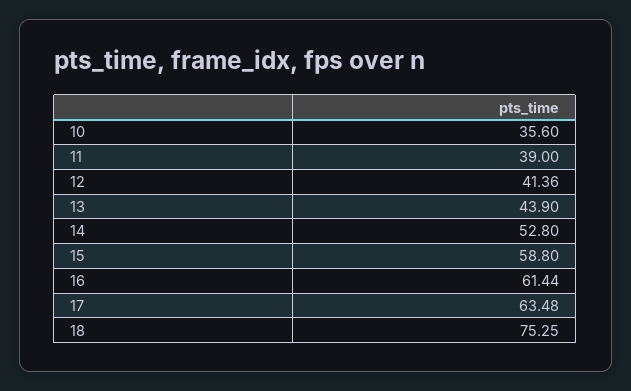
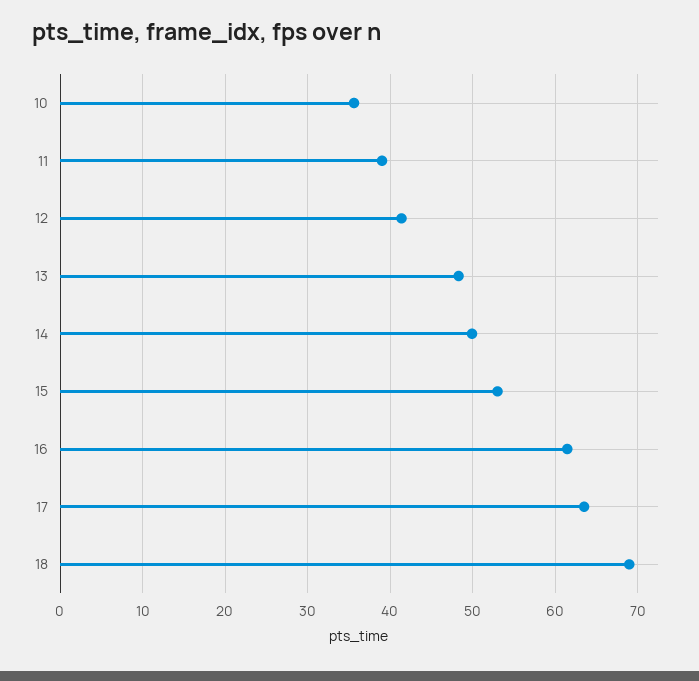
  {
    "10": 35.6,
    "11": 39,
    "12": 41.36,
-   "13": 43.9,
+   "13": 48,
-   "14": 52.8,
+   "14": 50,
-   "15": 58.8,
+   "15": 53,
    "16": 61.44,
    "17": 63.48,
-   "18": 75.25
+   "18": 69
  }

